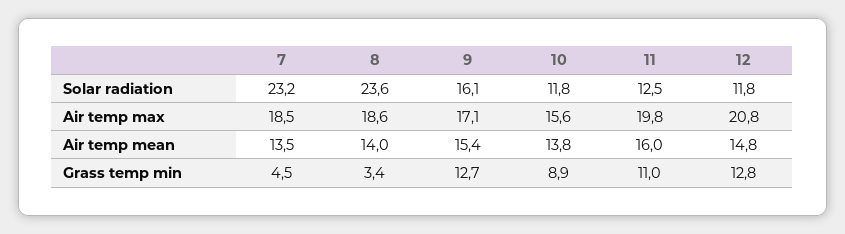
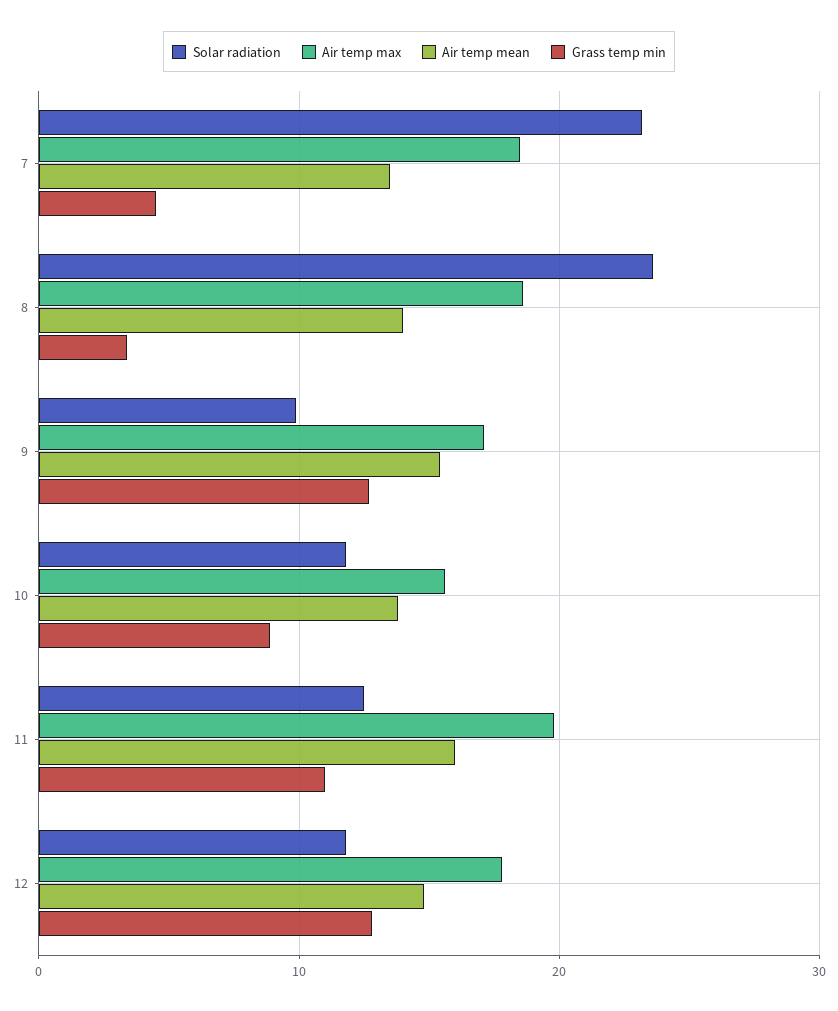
  {
    "Solar radiation": {
      "7": 23.2,
      "8": 23.6,
-     "9": 16.1,
+     "9": 10,
      "10": 11.8,
      "11": 12.5,
      "12": 11.8
    },
    "Air temp max": {
      "7": 18.5,
      "8": 18.6,
      "9": 17.1,
      "10": 15.6,
      "11": 19.8,
-     "12": 20.8
+     "12": 18
    },
    "Air temp mean": {
      "7": 13.5,
      "8": 14,
      "9": 15.4,
      "10": 13.8,
      "11": 16,
      "12": 14.8
    },
    "Grass temp min": {
      "7": 4.5,
      "8": 3.4,
      "9": 12.7,
      "10": 8.9,
      "11": 11,
      "12": 12.8
    }
  }

